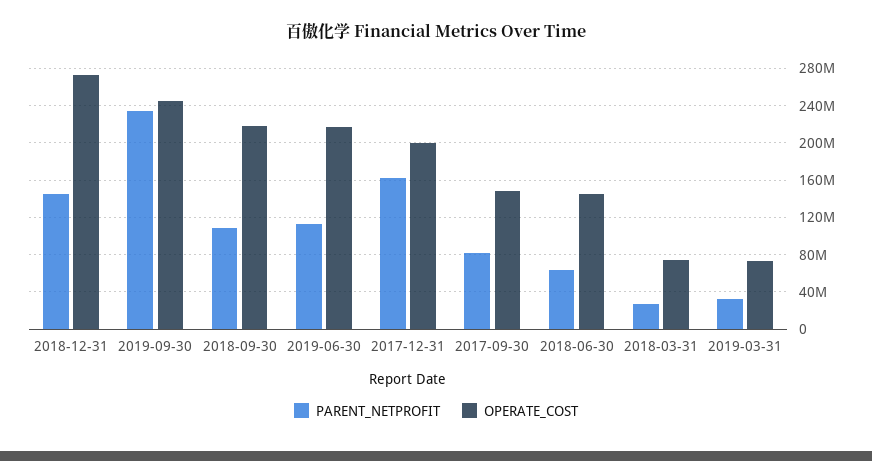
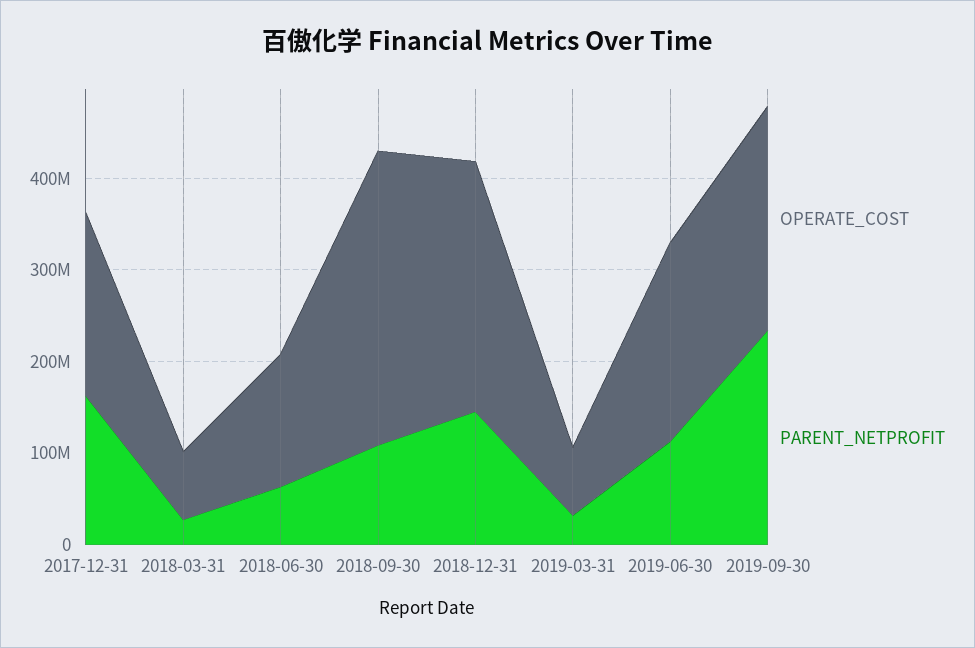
  {
    "PARENT_NETPROFIT": {
      "2018-12-31": 150000000,
      "2019-09-30": 230000000,
      "2018-09-30": 110000000,
      "2019-06-30": 110000000,
      "2017-12-31": 160000000,
-     "2017-09-30": 80000000,
      "2018-06-30": 60000000,
      "2018-03-31": 30000000,
      "2019-03-31": 30000000
    },
    "OPERATE_COST": {
      "2018-12-31": 270000000,
      "2019-09-30": 240000000,
-     "2018-09-30": 220000000,
+     "2018-09-30": 320000000,
      "2019-06-30": 220000000,
      "2017-12-31": 200000000,
-     "2017-09-30": 150000000,
      "2018-06-30": 140000000,
      "2018-03-31": 70000000,
      "2019-03-31": 70000000
    }
  }

